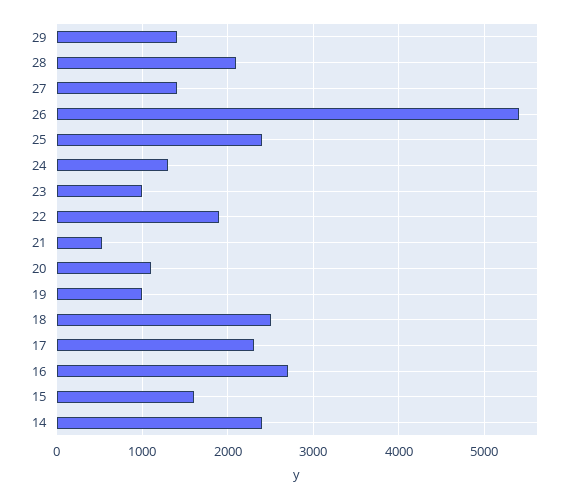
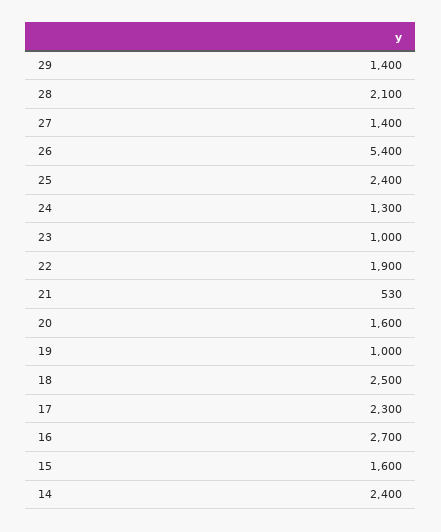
  {
    "29": 1400,
    "28": 2100,
    "27": 1400,
    "26": 5400,
    "25": 2400,
    "24": 1300,
    "23": 1000,
    "22": 1900,
    "21": 530,
-   "20": 1100,
+   "20": 1600,
    "19": 1000,
    "18": 2500,
    "17": 2300,
    "16": 2700,
    "15": 1600,
    "14": 2400
  }

